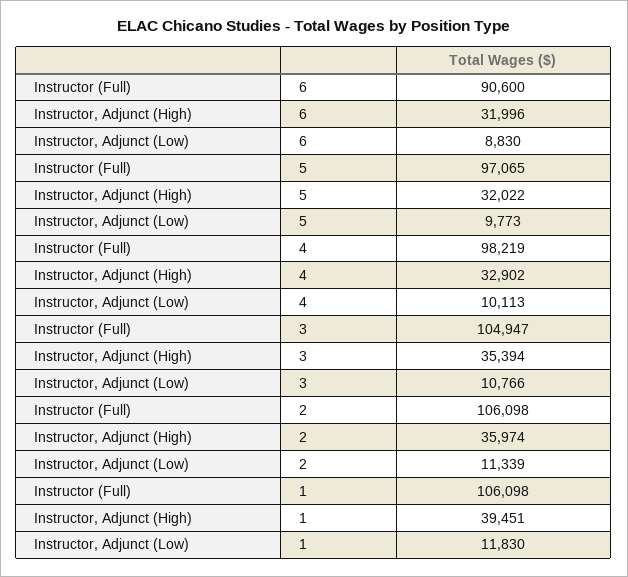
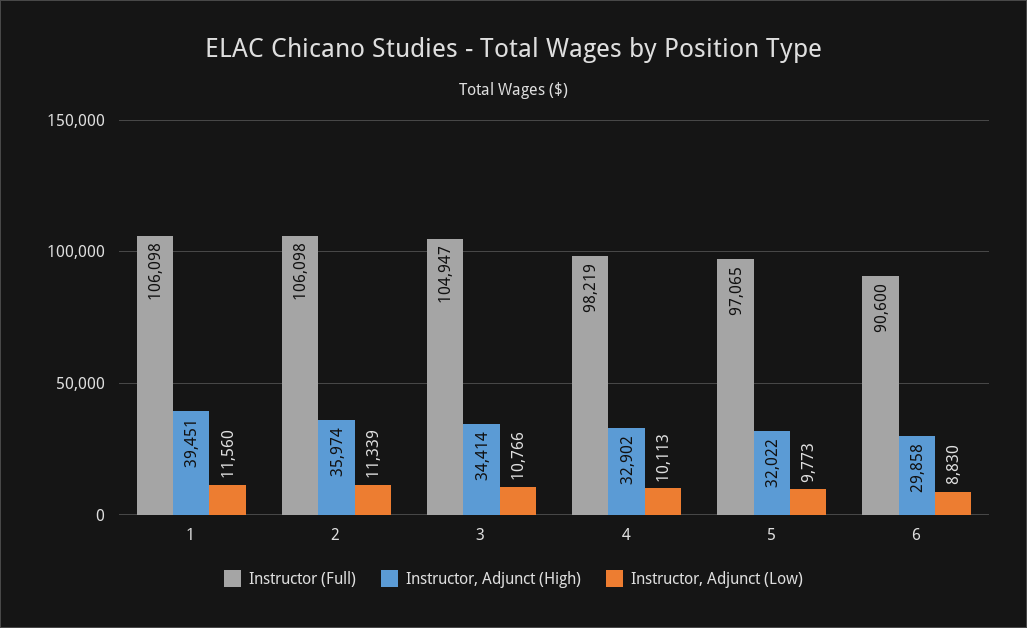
  {
    "Instructor (Full)": {
      "6": 90600,
      "5": 97065,
      "4": 98219,
      "3": 104947,
      "2": 106098,
      "1": 106098
    },
    "Instructor, Adjunct (High)": {
-     "6": 31996,
+     "6": 29858,
      "5": 32022,
      "4": 32902,
-     "3": 35394,
+     "3": 34414,
      "2": 35974,
      "1": 39451
    },
    "Instructor, Adjunct (Low)": {
      "6": 8830,
      "5": 9773,
      "4": 10113,
      "3": 10766,
      "2": 11339,
-     "1": 11830
+     "1": 11560
    }
  }

